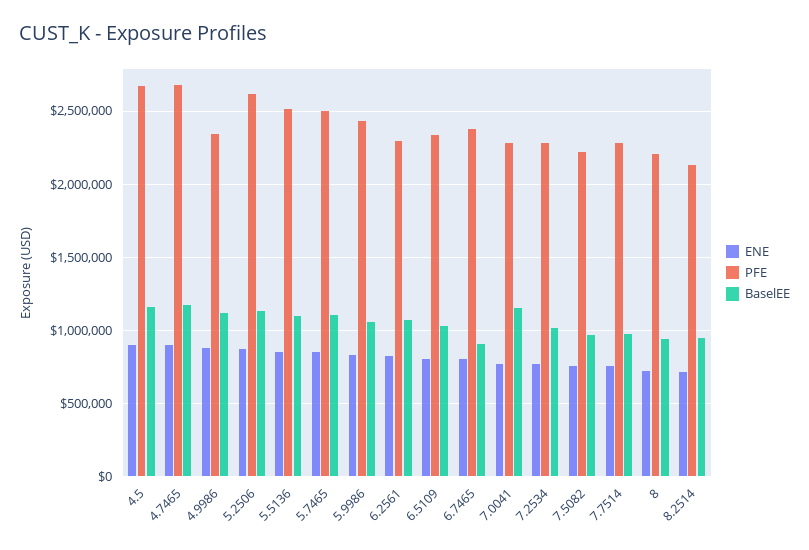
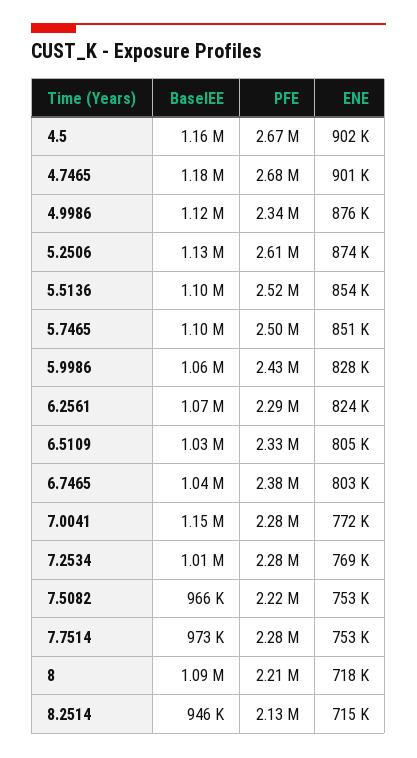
  {
    "ENE": {
      "4.5": 902000,
      "4.7465": 901000,
      "4.9986": 876000,
      "5.2506": 874000,
      "5.5136": 854000,
      "5.7465": 851000,
      "5.9986": 828000,
      "6.2561": 824000,
      "6.5109": 805000,
      "6.7465": 803000,
      "7.0041": 772000,
      "7.2534": 769000,
      "7.5082": 753000,
      "7.7514": 753000,
      "8": 718000,
      "8.2514": 715000
    },
    "PFE": {
      "4.5": 2670000,
      "4.7465": 2680000,
      "4.9986": 2340000,
      "5.2506": 2610000,
      "5.5136": 2520000,
      "5.7465": 2500000,
      "5.9986": 2430000,
      "6.2561": 2290000,
      "6.5109": 2330000,
      "6.7465": 2380000,
      "7.0041": 2280000,
      "7.2534": 2280000,
      "7.5082": 2220000,
      "7.7514": 2280000,
      "8": 2210000,
      "8.2514": 2130000
    },
    "BaselEE": {
      "4.5": 1160000,
      "4.7465": 1180000,
      "4.9986": 1120000,
      "5.2506": 1130000,
      "5.5136": 1100000,
      "5.7465": 1100000,
      "5.9986": 1060000,
      "6.2561": 1070000,
      "6.5109": 1030000,
-     "6.7465": 900000,
+     "6.7465": 1040000,
      "7.0041": 1150000,
      "7.2534": 1010000,
      "7.5082": 966000,
      "7.7514": 973000,
-     "8": 950000,
+     "8": 1090000,
      "8.2514": 946000
    }
  }

